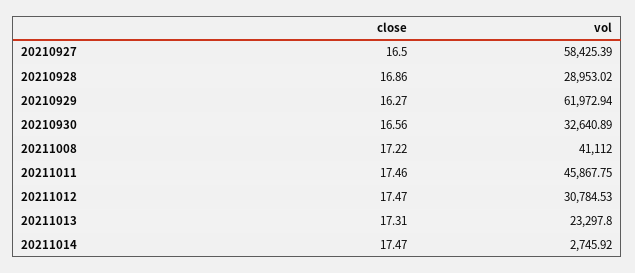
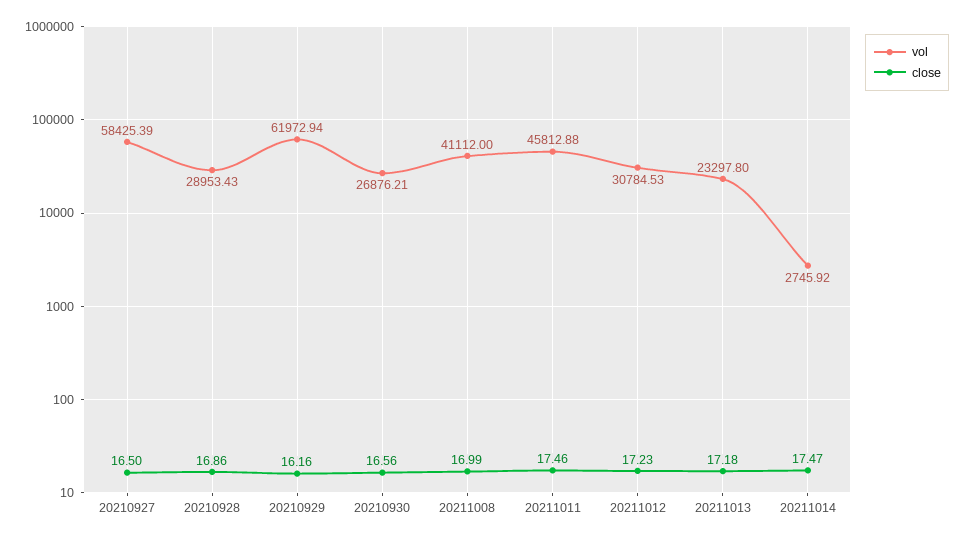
  {
    "close": {
      "20210927": 16.5,
      "20210928": 16.86,
-     "20210929": 16.27,
+     "20210929": 16.16,
      "20210930": 16.56,
-     "20211008": 17.22,
+     "20211008": 16.99,
      "20211011": 17.46,
-     "20211012": 17.47,
+     "20211012": 17.23,
-     "20211013": 17.31,
+     "20211013": 17.18,
      "20211014": 17.47
    },
    "vol": {
      "20210927": 58425.39,
-     "20210928": 28953.02,
+     "20210928": 28953.43,
      "20210929": 61972.94,
-     "20210930": 32640.89,
+     "20210930": 26876.21,
      "20211008": 41112,
-     "20211011": 45867.75,
+     "20211011": 45812.88,
      "20211012": 30784.53,
      "20211013": 23297.8,
      "20211014": 2745.92
    }
  }

